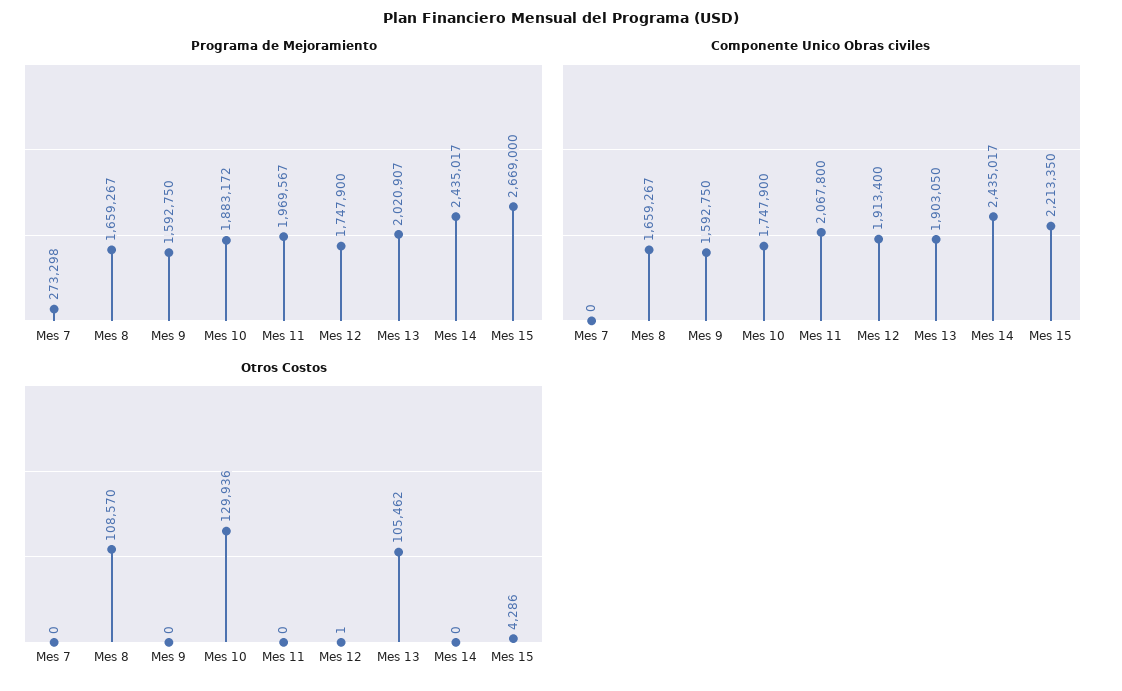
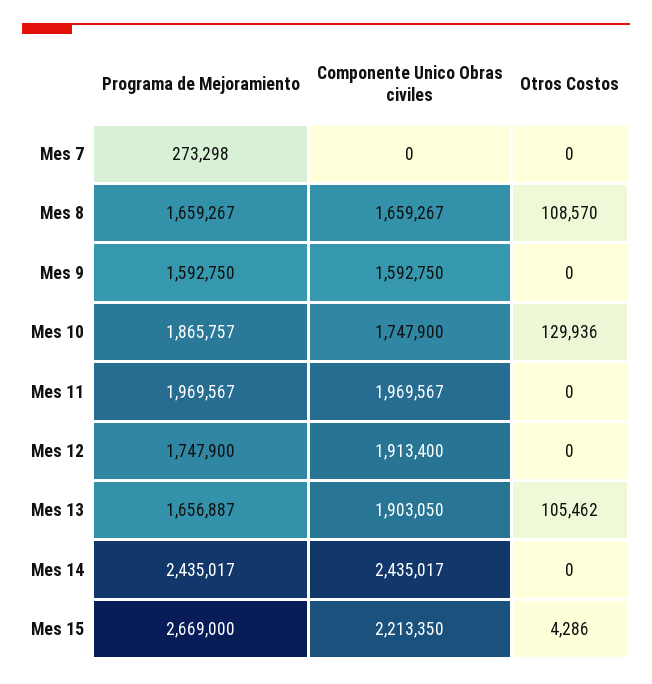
  {
    "Programa de Mejoramiento": {
      "Mes 7": 273298,
      "Mes 8": 1659267,
      "Mes 9": 1592750,
-     "Mes 10": 1883172,
+     "Mes 10": 1865757,
      "Mes 11": 1969567,
      "Mes 12": 1747900,
-     "Mes 13": 2020907,
+     "Mes 13": 1656887,
      "Mes 14": 2435017,
      "Mes 15": 2669000
    },
    "Componente Unico Obras civiles": {
      "Mes 7": 0,
      "Mes 8": 1659267,
      "Mes 9": 1592750,
      "Mes 10": 1747900,
-     "Mes 11": 2067800,
+     "Mes 11": 1969567,
      "Mes 12": 1913400,
      "Mes 13": 1903050,
      "Mes 14": 2435017,
      "Mes 15": 2213350
    },
    "Otros Costos": {
      "Mes 7": 0,
      "Mes 8": 108570,
      "Mes 9": 0,
      "Mes 10": 129936,
      "Mes 11": 0,
-     "Mes 12": 1,
+     "Mes 12": 0,
      "Mes 13": 105462,
      "Mes 14": 0,
      "Mes 15": 4286
    }
  }

